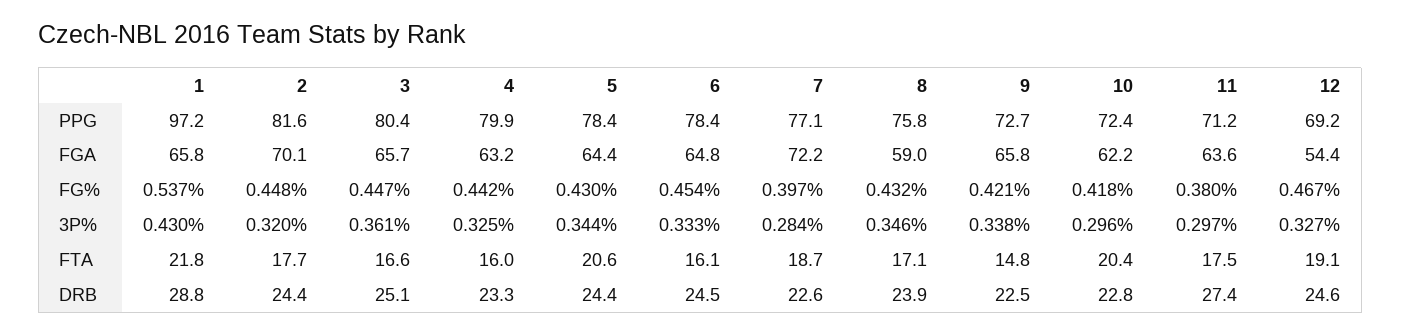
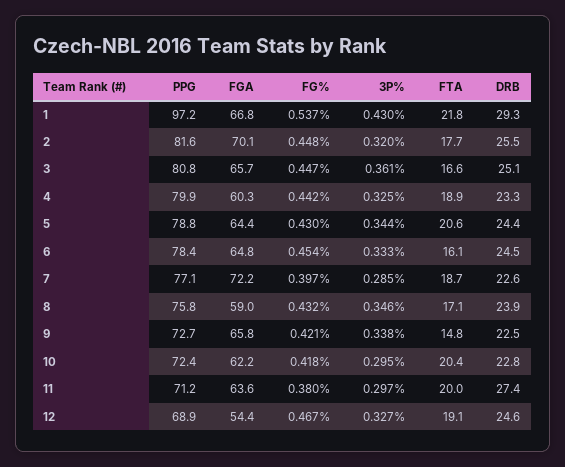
  {
    "1": {
      "PPG": 97.2,
-     "FGA": 65.8,
+     "FGA": 66.8,
      "FG%": 0.537,
      "3P%": 0.43,
      "FTA": 21.8,
-     "DRB": 28.8
+     "DRB": 29.3
    },
    "2": {
      "PPG": 81.6,
      "FGA": 70.1,
      "FG%": 0.448,
      "3P%": 0.32,
      "FTA": 17.7,
-     "DRB": 24.4
+     "DRB": 25.5
    },
    "3": {
-     "PPG": 80.4,
+     "PPG": 80.8,
      "FGA": 65.7,
      "FG%": 0.447,
      "3P%": 0.361,
      "FTA": 16.6,
      "DRB": 25.1
    },
    "4": {
      "PPG": 79.9,
-     "FGA": 63.2,
+     "FGA": 60.3,
      "FG%": 0.442,
      "3P%": 0.325,
-     "FTA": 16,
+     "FTA": 18.9,
      "DRB": 23.3
    },
    "5": {
-     "PPG": 78.4,
+     "PPG": 78.8,
      "FGA": 64.4,
      "FG%": 0.43,
      "3P%": 0.344,
      "FTA": 20.6,
      "DRB": 24.4
    },
    "6": {
      "PPG": 78.4,
      "FGA": 64.8,
      "FG%": 0.454,
      "3P%": 0.333,
      "FTA": 16.1,
      "DRB": 24.5
    },
    "7": {
      "PPG": 77.1,
      "FGA": 72.2,
      "FG%": 0.397,
-     "3P%": 0.284,
+     "3P%": 0.285,
      "FTA": 18.7,
      "DRB": 22.6
    },
    "8": {
      "PPG": 75.8,
      "FGA": 59,
      "FG%": 0.432,
      "3P%": 0.346,
      "FTA": 17.1,
      "DRB": 23.9
    },
    "9": {
      "PPG": 72.7,
      "FGA": 65.8,
      "FG%": 0.421,
      "3P%": 0.338,
      "FTA": 14.8,
      "DRB": 22.5
    },
    "10": {
      "PPG": 72.4,
      "FGA": 62.2,
      "FG%": 0.418,
-     "3P%": 0.296,
+     "3P%": 0.295,
      "FTA": 20.4,
      "DRB": 22.8
    },
    "11": {
      "PPG": 71.2,
      "FGA": 63.6,
      "FG%": 0.38,
      "3P%": 0.297,
-     "FTA": 17.5,
+     "FTA": 20,
      "DRB": 27.4
    },
    "12": {
-     "PPG": 69.2,
+     "PPG": 68.9,
      "FGA": 54.4,
      "FG%": 0.467,
      "3P%": 0.327,
      "FTA": 19.1,
      "DRB": 24.6
    }
  }

